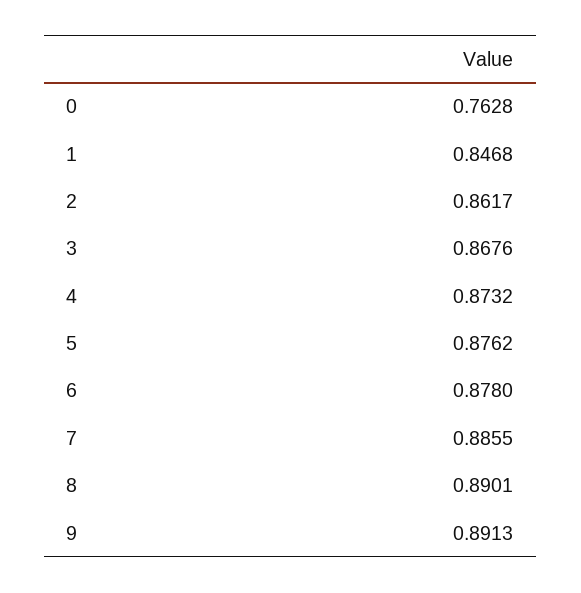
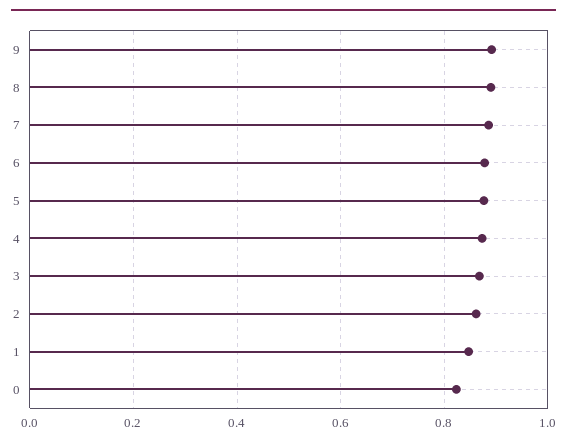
  {
-   "0": 0.7628,
+   "0": 0.82,
    "1": 0.8468,
    "2": 0.8617,
    "3": 0.8676,
    "4": 0.8732,
    "5": 0.8762,
    "6": 0.878,
    "7": 0.8855,
    "8": 0.8901,
    "9": 0.8913
  }

